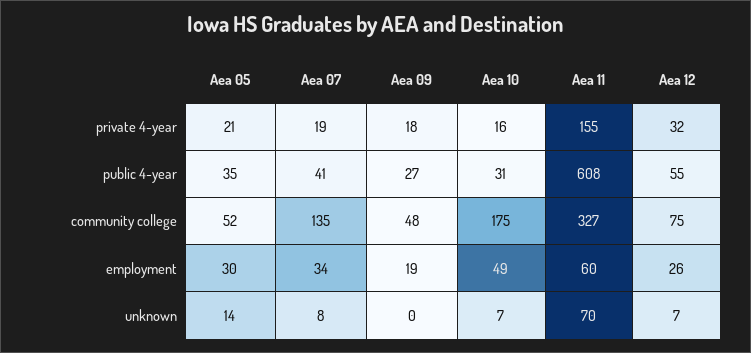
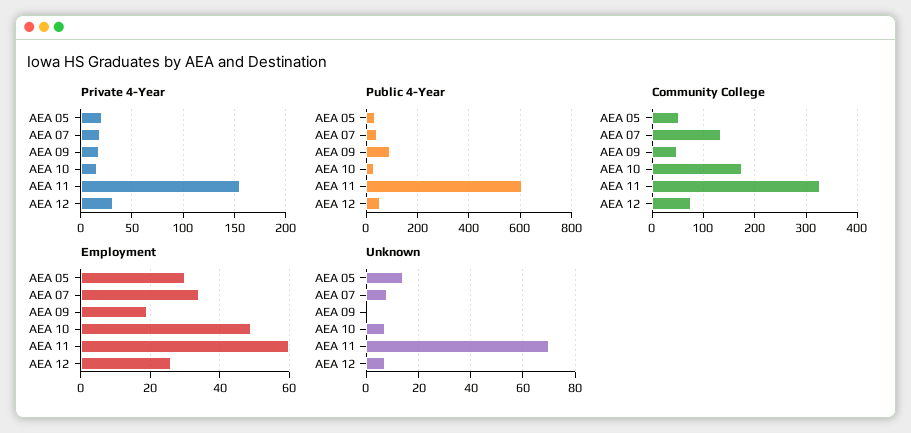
  {
    "private 4-year": {
      "Aea 05": 21,
      "Aea 07": 19,
      "Aea 09": 18,
      "Aea 10": 16,
      "Aea 11": 155,
      "Aea 12": 32
    },
    "public 4-year": {
      "Aea 05": 35,
      "Aea 07": 41,
-     "Aea 09": 27,
+     "Aea 09": 100,
      "Aea 10": 31,
      "Aea 11": 608,
      "Aea 12": 55
    },
    "community college": {
      "Aea 05": 52,
      "Aea 07": 135,
      "Aea 09": 48,
      "Aea 10": 175,
      "Aea 11": 327,
      "Aea 12": 75
    },
    "employment": {
      "Aea 05": 30,
      "Aea 07": 34,
      "Aea 09": 19,
      "Aea 10": 49,
      "Aea 11": 60,
      "Aea 12": 26
    },
    "unknown": {
      "Aea 05": 14,
      "Aea 07": 8,
      "Aea 09": 0,
      "Aea 10": 7,
      "Aea 11": 70,
      "Aea 12": 7
    }
  }

